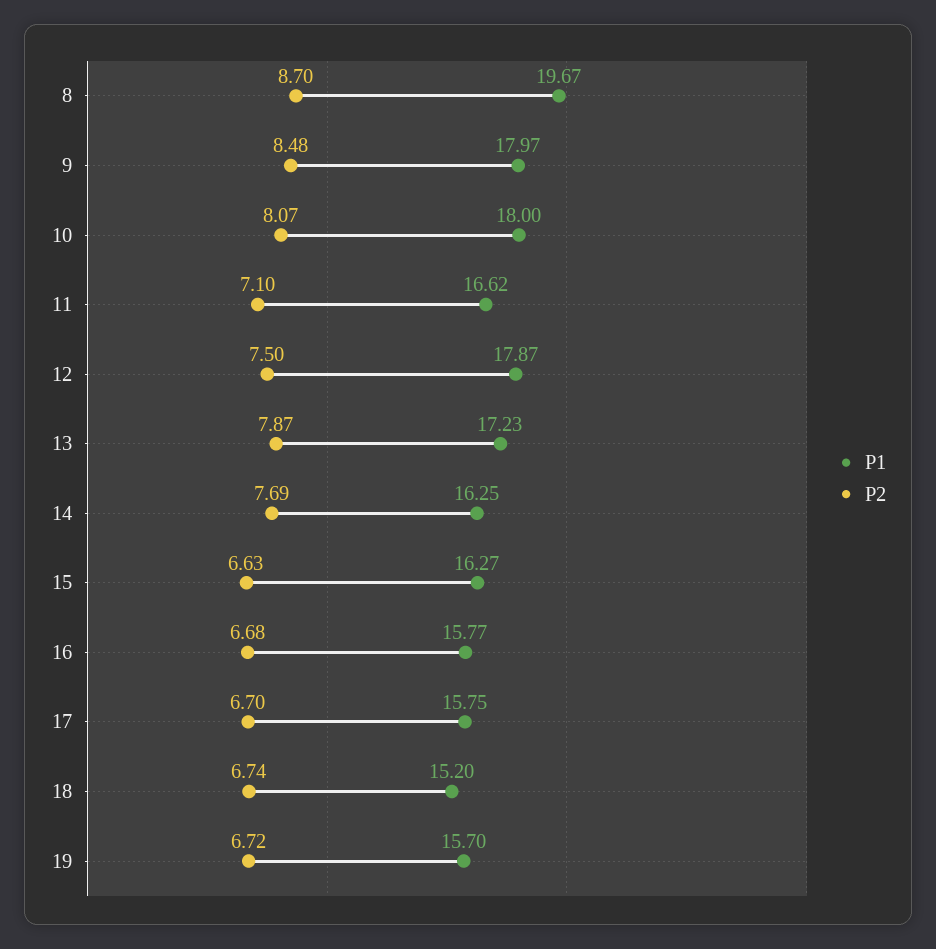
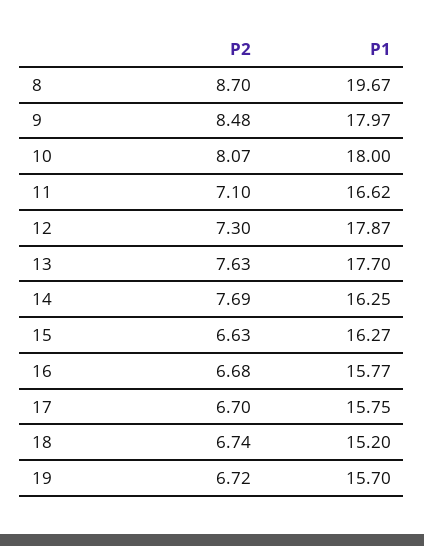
  {
    "P1": {
      "8": 19.67,
      "9": 17.97,
      "10": 18,
      "11": 16.62,
      "12": 17.87,
-     "13": 17.23,
+     "13": 17.7,
      "14": 16.25,
      "15": 16.27,
      "16": 15.77,
      "17": 15.75,
      "18": 15.2,
      "19": 15.7
    },
    "P2": {
      "8": 8.7,
      "9": 8.48,
      "10": 8.07,
      "11": 7.1,
-     "12": 7.5,
+     "12": 7.3,
-     "13": 7.87,
+     "13": 7.63,
      "14": 7.69,
      "15": 6.63,
      "16": 6.68,
      "17": 6.7,
      "18": 6.74,
      "19": 6.72
    }
  }

